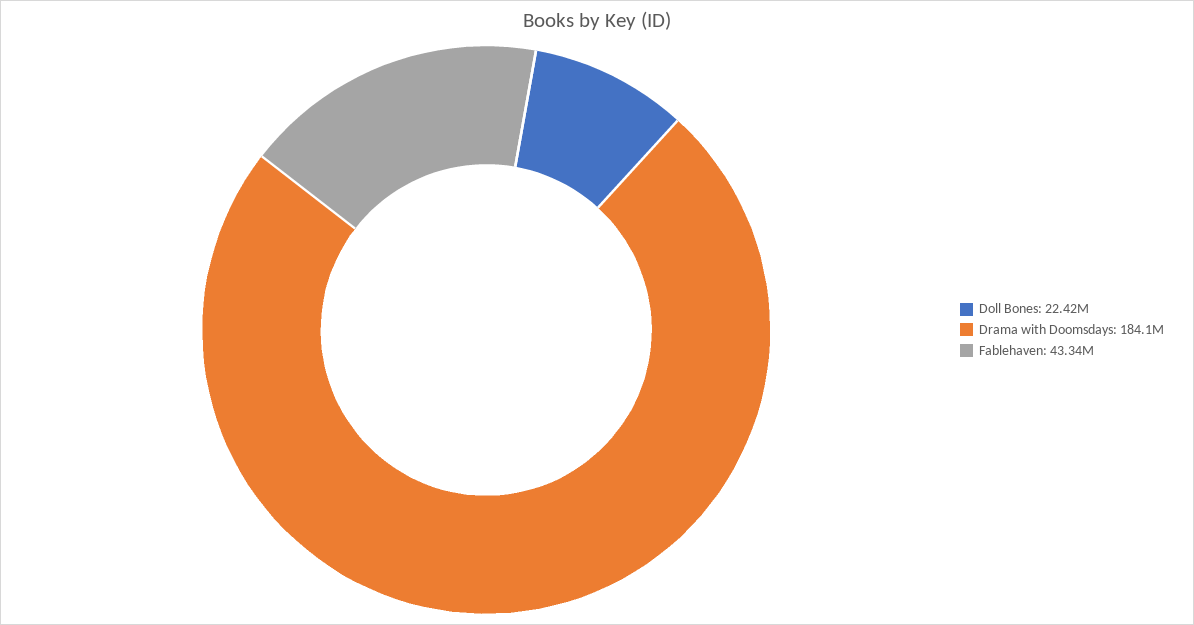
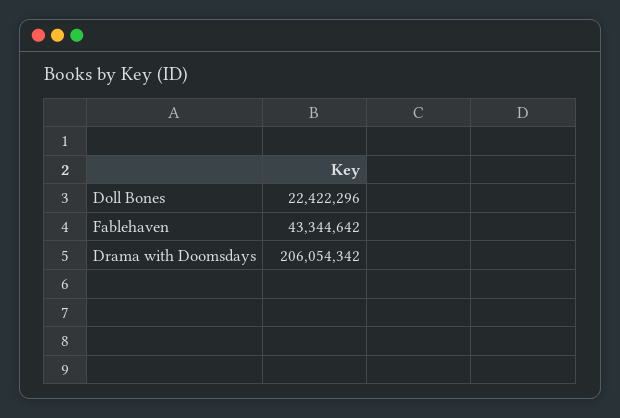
  {
    "Doll Bones": 22422296,
-   "Drama with Doomsdays": 184100000,
+   "Drama with Doomsdays": 206054342,
    "Fablehaven": 43344642
  }

